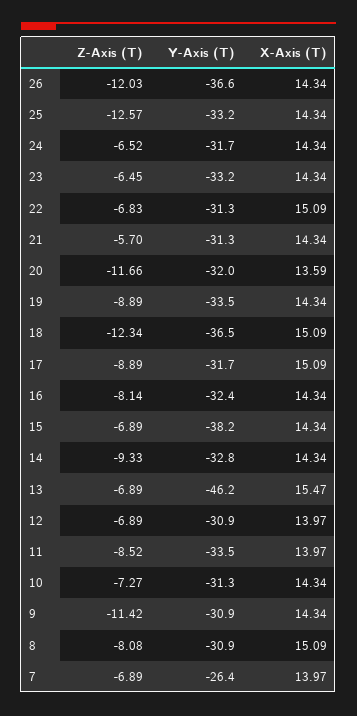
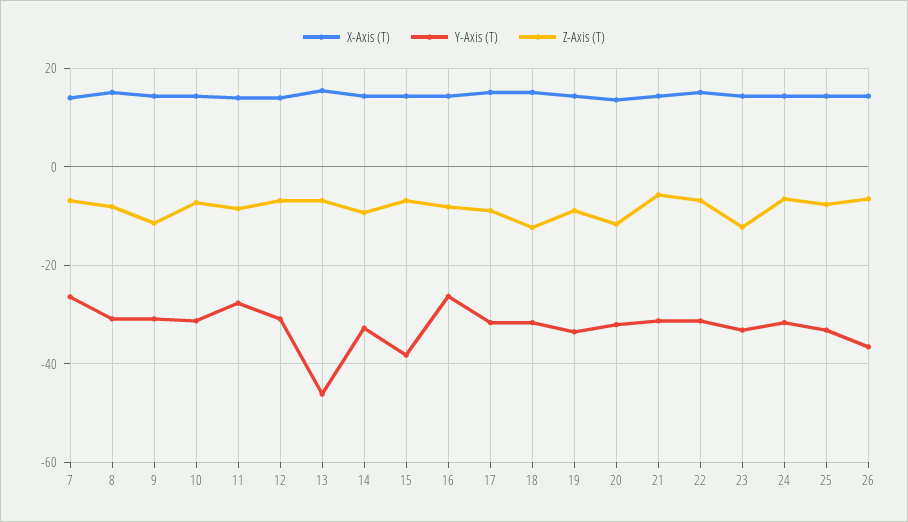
  {
    "Z-Axis (T)": {
-     "26": -12.03,
+     "26": -6,
-     "25": -12.57,
+     "25": -8,
      "24": -6.52,
-     "23": -6.45,
+     "23": -12,
      "22": -6.83,
      "21": -5.7,
      "20": -11.66,
      "19": -8.89,
      "18": -12.34,
      "17": -8.89,
      "16": -8.14,
      "15": -6.89,
      "14": -9.33,
      "13": -6.89,
      "12": -6.89,
      "11": -8.52,
      "10": -7.27,
      "9": -11.42,
      "8": -8.08,
      "7": -6.89
    },
    "Y-Axis (T)": {
      "26": -36.6,
      "25": -33.2,
      "24": -31.7,
      "23": -33.2,
      "22": -31.3,
      "21": -31.3,
      "20": -32,
      "19": -33.5,
-     "18": -36.5,
+     "18": -32,
      "17": -31.7,
-     "16": -32.4,
+     "16": -26,
      "15": -38.2,
      "14": -32.8,
      "13": -46.2,
      "12": -30.9,
-     "11": -33.5,
+     "11": -28,
      "10": -31.3,
      "9": -30.9,
      "8": -30.9,
      "7": -26.4
    },
    "X-Axis (T)": {
      "26": 14.34,
      "25": 14.34,
      "24": 14.34,
      "23": 14.34,
      "22": 15.09,
      "21": 14.34,
      "20": 13.59,
      "19": 14.34,
      "18": 15.09,
      "17": 15.09,
      "16": 14.34,
      "15": 14.34,
      "14": 14.34,
      "13": 15.47,
      "12": 13.97,
      "11": 13.97,
      "10": 14.34,
      "9": 14.34,
      "8": 15.09,
      "7": 13.97
    }
  }

